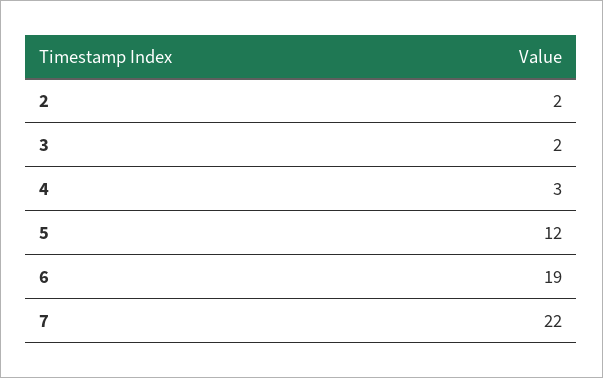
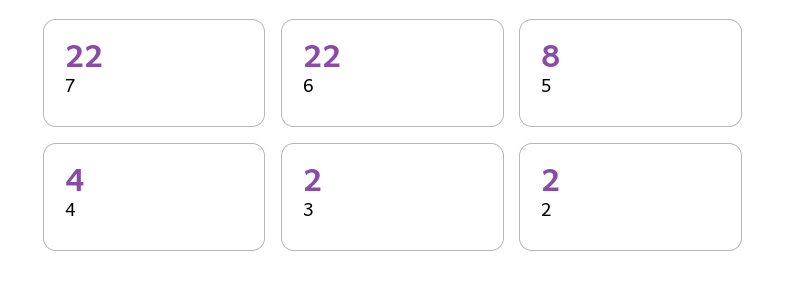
  {
    "2": 2,
    "3": 2,
-   "4": 3,
+   "4": 4,
-   "5": 12,
+   "5": 8,
-   "6": 19,
+   "6": 22,
    "7": 22
  }

